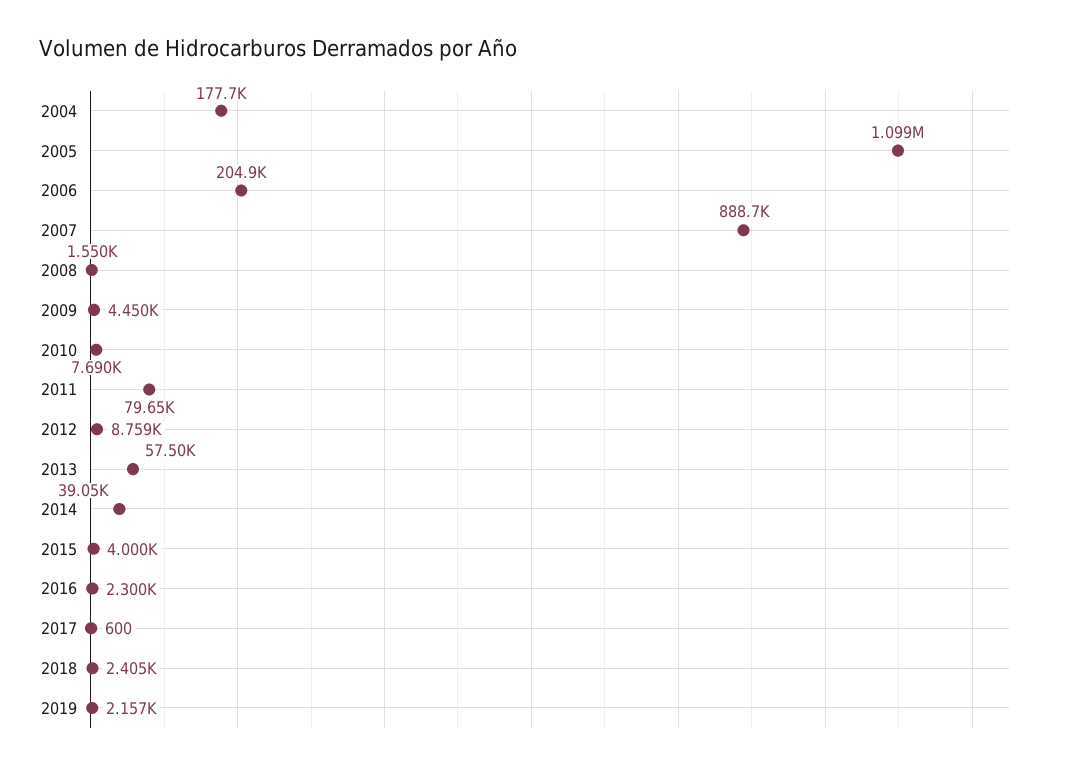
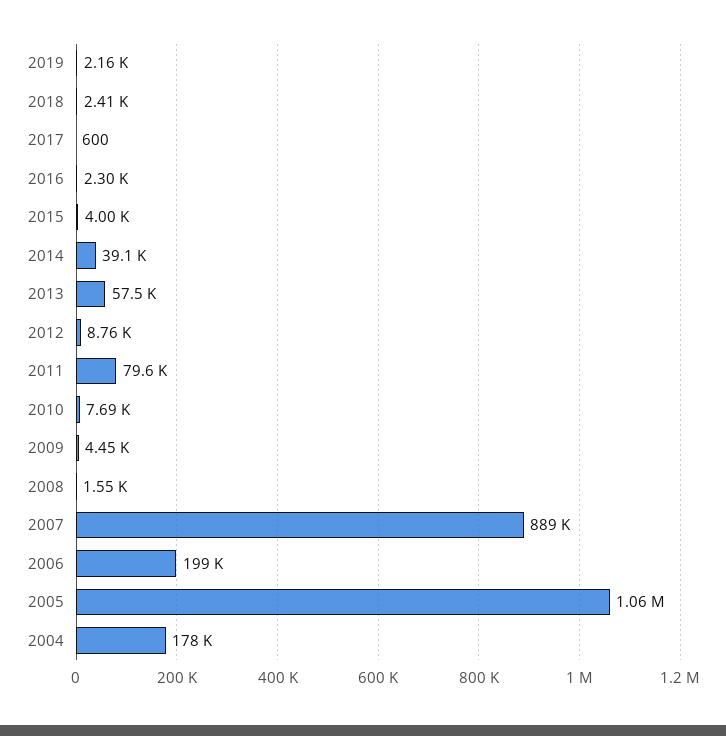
  {
    "2004": 177700,
-   "2005": 1099000,
+   "2005": 1060000,
-   "2006": 204900,
+   "2006": 199000,
    "2007": 888700,
    "2008": 1550,
    "2009": 4450,
    "2010": 7690,
    "2011": 79650,
    "2012": 8759,
    "2013": 57500,
    "2014": 39050,
    "2015": 4000,
    "2016": 2300,
    "2017": 600,
    "2018": 2405,
    "2019": 2157
  }

